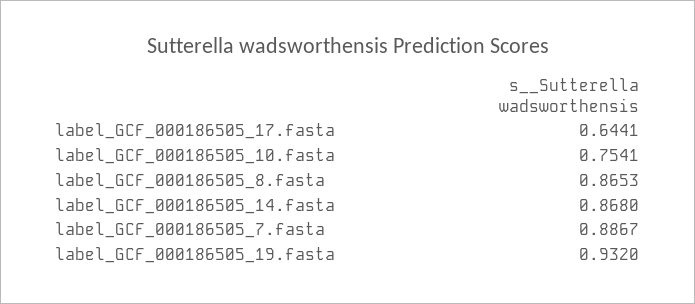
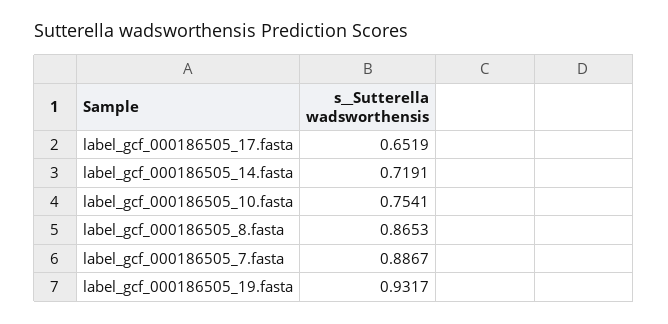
  {
-   "label_GCF_000186505_17.fasta": 0.6441,
+   "label_GCF_000186505_17.fasta": 0.6519,
    "label_GCF_000186505_10.fasta": 0.7541,
    "label_GCF_000186505_8.fasta": 0.8653,
-   "label_GCF_000186505_14.fasta": 0.868,
+   "label_GCF_000186505_14.fasta": 0.7191,
    "label_GCF_000186505_7.fasta": 0.8867,
-   "label_GCF_000186505_19.fasta": 0.932
+   "label_GCF_000186505_19.fasta": 0.9317
  }

